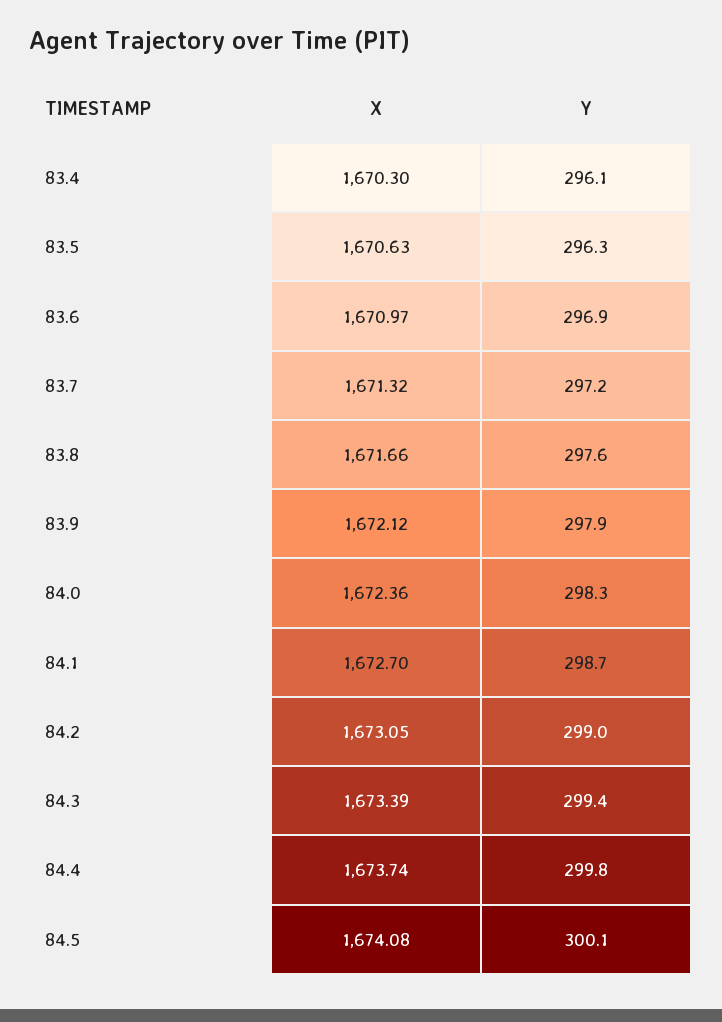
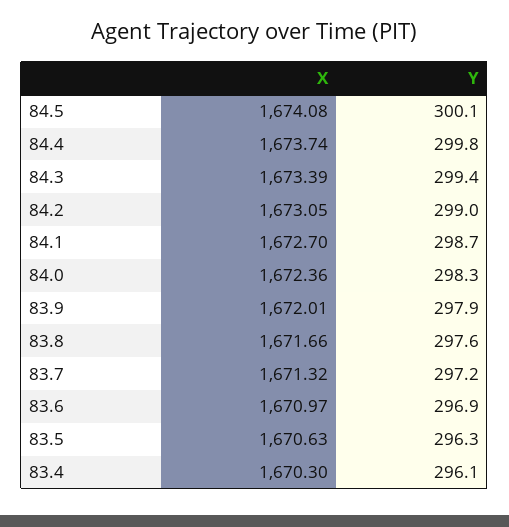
  {
    "X": {
      "83.4": 1670.3,
      "83.5": 1670.63,
      "83.6": 1670.97,
      "83.7": 1671.32,
      "83.8": 1671.66,
-     "83.9": 1672.12,
+     "83.9": 1672.01,
      "84.0": 1672.36,
      "84.1": 1672.7,
      "84.2": 1673.05,
      "84.3": 1673.39,
      "84.4": 1673.74,
      "84.5": 1674.08
    },
    "Y": {
      "83.4": 296.1,
      "83.5": 296.3,
      "83.6": 296.9,
      "83.7": 297.2,
      "83.8": 297.6,
      "83.9": 297.9,
      "84.0": 298.3,
      "84.1": 298.7,
      "84.2": 299,
      "84.3": 299.4,
      "84.4": 299.8,
      "84.5": 300.1
    }
  }

